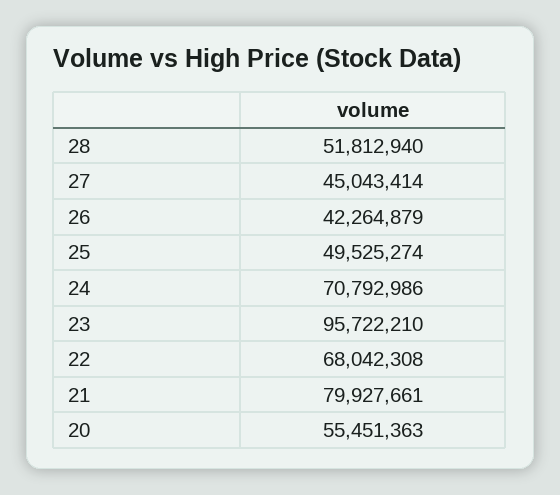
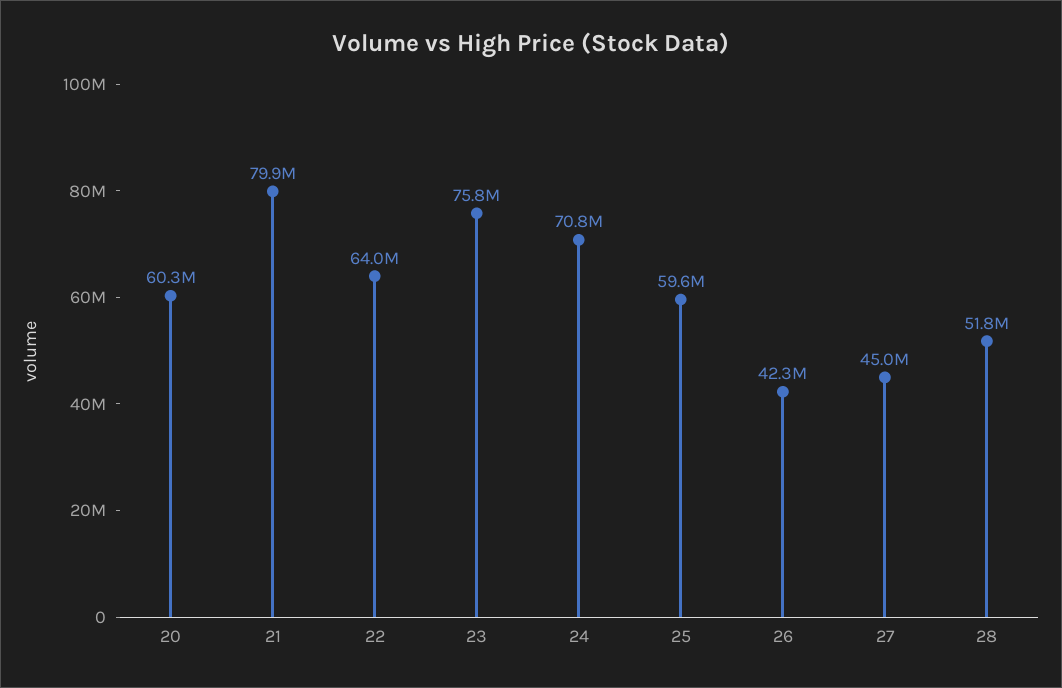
  {
    "28": 51812940,
    "27": 45043414,
    "26": 42264879,
-   "25": 49525274,
+   "25": 59600000,
    "24": 70792986,
-   "23": 95722210,
+   "23": 75800000,
-   "22": 68042308,
+   "22": 64000000,
    "21": 79927661,
-   "20": 55451363
+   "20": 60300000
  }

